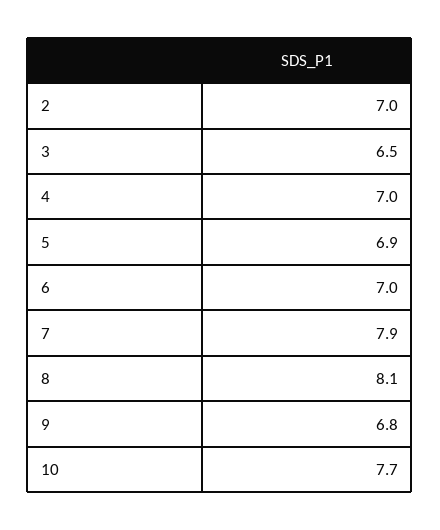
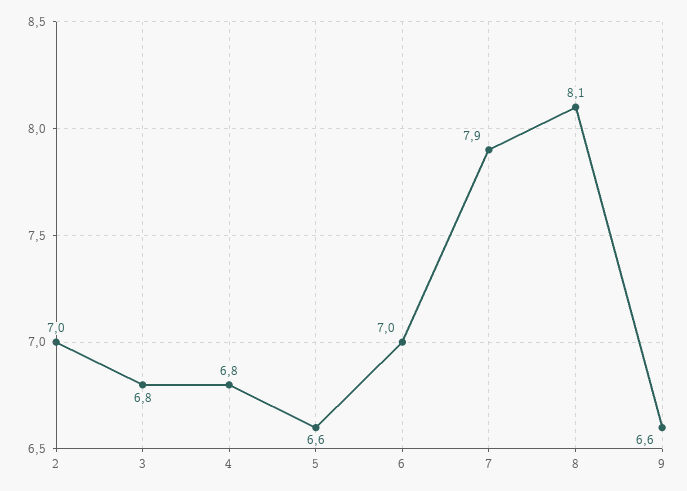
  {
    "2": 7,
-   "3": 6.5,
+   "3": 6.8,
-   "4": 7,
+   "4": 6.8,
-   "5": 6.9,
+   "5": 6.6,
    "6": 7,
    "7": 7.9,
    "8": 8.1,
-   "9": 6.8,
+   "9": 6.6
-   "10": 7.7
  }

